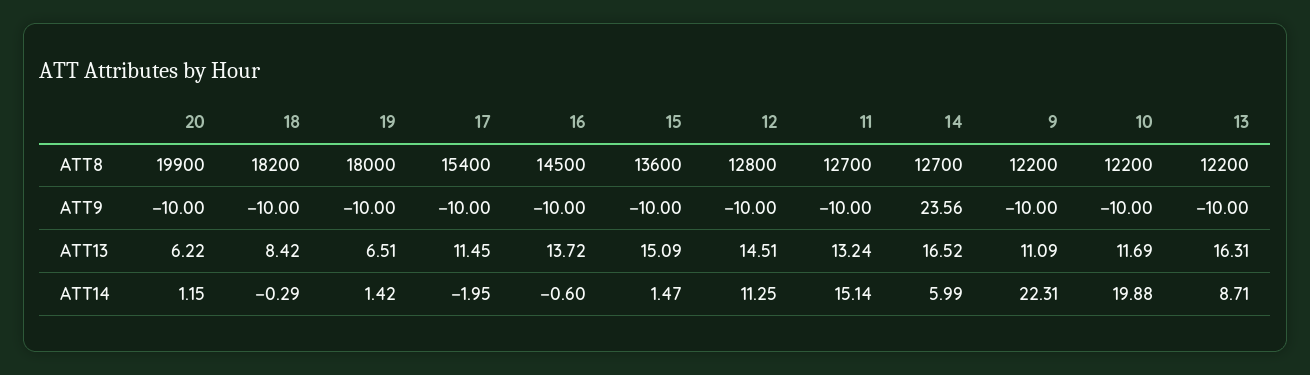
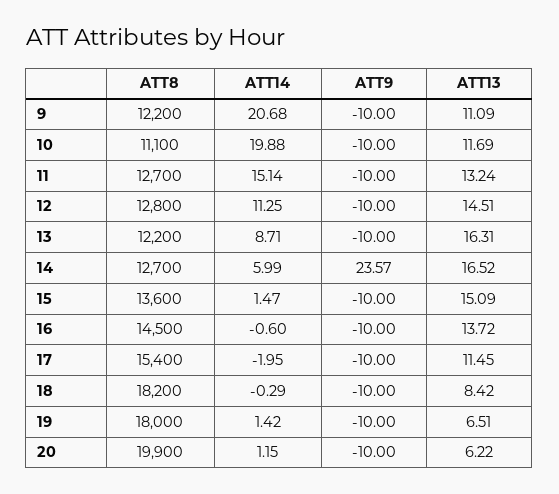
  {
    "20": {
      "ATT8": 19900,
      "ATT9": -10,
      "ATT13": 6.22,
      "ATT14": 1.15
    },
    "18": {
      "ATT8": 18200,
      "ATT9": -10,
      "ATT13": 8.42,
      "ATT14": -0.29
    },
    "19": {
      "ATT8": 18000,
      "ATT9": -10,
      "ATT13": 6.51,
      "ATT14": 1.42
    },
    "17": {
      "ATT8": 15400,
      "ATT9": -10,
      "ATT13": 11.45,
      "ATT14": -1.95
    },
    "16": {
      "ATT8": 14500,
      "ATT9": -10,
      "ATT13": 13.72,
      "ATT14": -0.6
    },
    "15": {
      "ATT8": 13600,
      "ATT9": -10,
      "ATT13": 15.09,
      "ATT14": 1.47
    },
    "12": {
      "ATT8": 12800,
      "ATT9": -10,
      "ATT13": 14.51,
      "ATT14": 11.25
    },
    "11": {
      "ATT8": 12700,
      "ATT9": -10,
      "ATT13": 13.24,
      "ATT14": 15.14
    },
    "14": {
      "ATT8": 12700,
-     "ATT9": 23.56,
+     "ATT9": 23.57,
      "ATT13": 16.52,
      "ATT14": 5.99
    },
    "9": {
      "ATT8": 12200,
      "ATT9": -10,
      "ATT13": 11.09,
-     "ATT14": 22.31
+     "ATT14": 20.68
    },
    "10": {
-     "ATT8": 12200,
+     "ATT8": 11100,
      "ATT9": -10,
      "ATT13": 11.69,
      "ATT14": 19.88
    },
    "13": {
      "ATT8": 12200,
      "ATT9": -10,
      "ATT13": 16.31,
      "ATT14": 8.71
    }
  }

